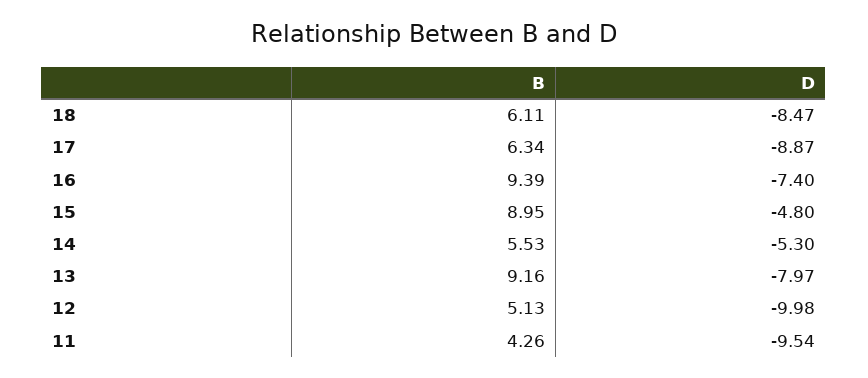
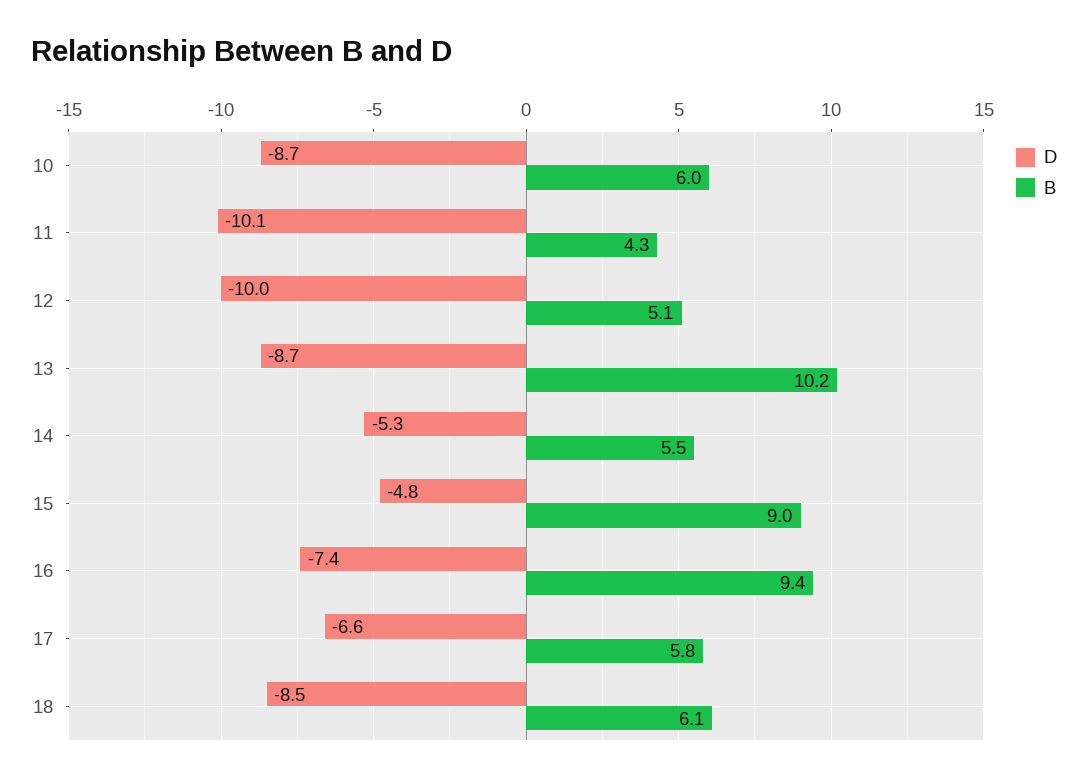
  {
    "B": {
      "18": 6.11,
-     "17": 6.34,
+     "17": 5.8,
      "16": 9.39,
      "15": 8.95,
      "14": 5.53,
-     "13": 9.16,
+     "13": 10.2,
      "12": 5.13,
-     "11": 4.26
+     "11": 4.26,
+     "10": 6
    },
    "D": {
      "18": -8.47,
-     "17": -8.87,
+     "17": -6.6,
      "16": -7.4,
      "15": -4.8,
      "14": -5.3,
-     "13": -7.97,
+     "13": -8.7,
      "12": -9.98,
-     "11": -9.54
+     "11": -10.1,
+     "10": -8.7
    }
  }

